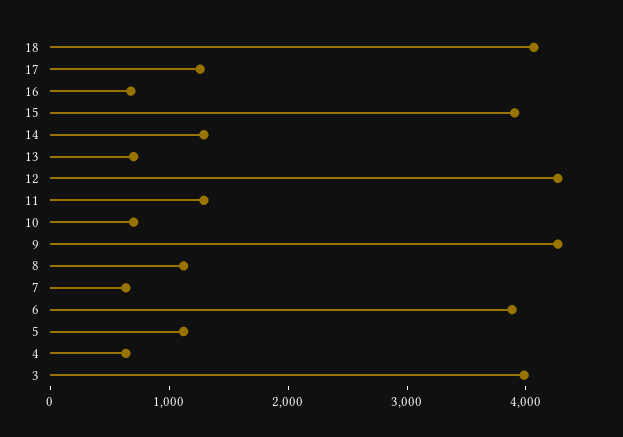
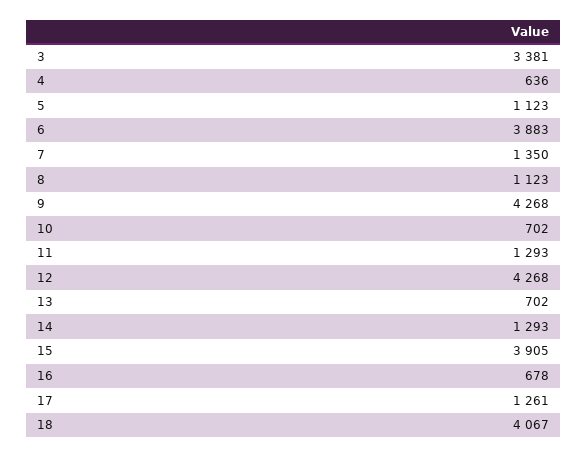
  {
    "18": 4067,
    "17": 1261,
    "16": 678,
    "15": 3905,
    "14": 1293,
    "13": 702,
    "12": 4268,
    "11": 1293,
    "10": 702,
    "9": 4268,
    "8": 1123,
-   "7": 600,
+   "7": 1350,
    "6": 3883,
    "5": 1123,
    "4": 636,
-   "3": 4000
+   "3": 3381
  }

